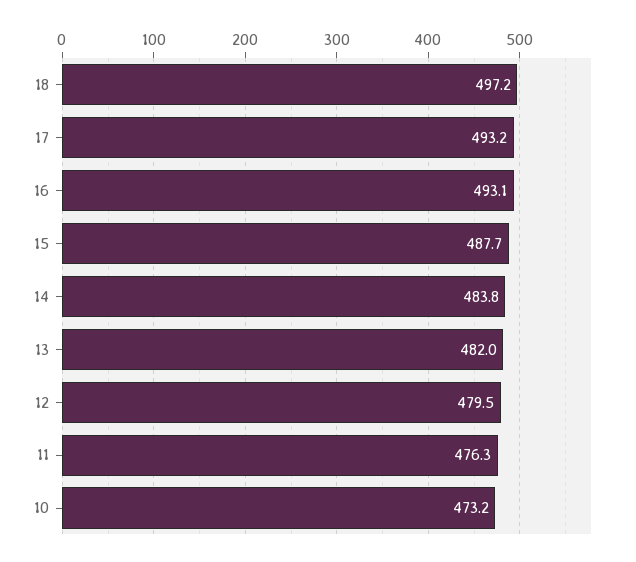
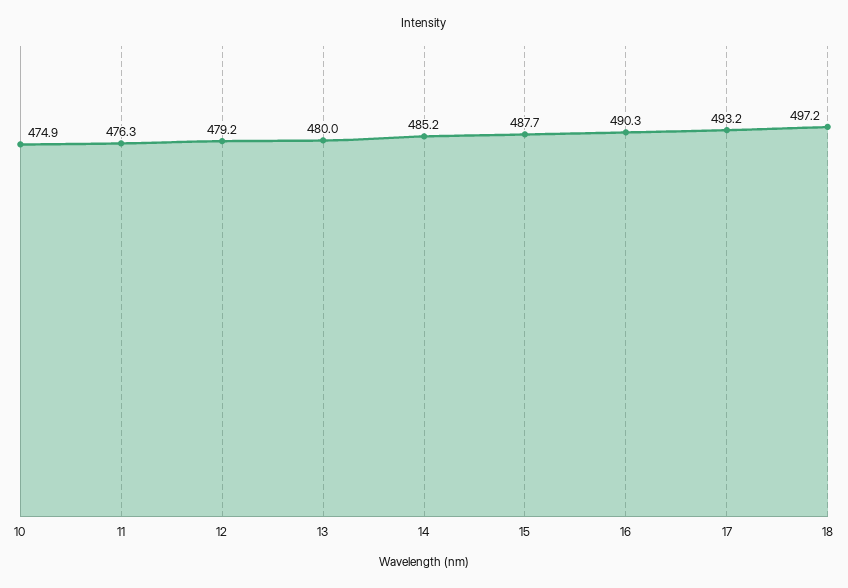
  {
    "18": 497.2,
    "17": 493.2,
-   "16": 493.1,
+   "16": 490.3,
    "15": 487.7,
-   "14": 483.8,
+   "14": 485.2,
-   "13": 482,
+   "13": 480,
-   "12": 479.5,
+   "12": 479.2,
    "11": 476.3,
-   "10": 473.2
+   "10": 474.9
  }

